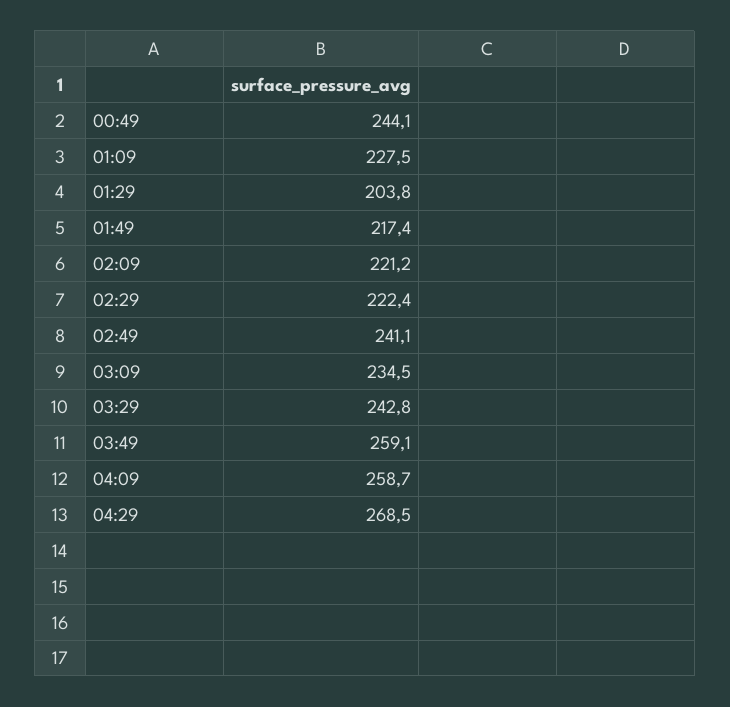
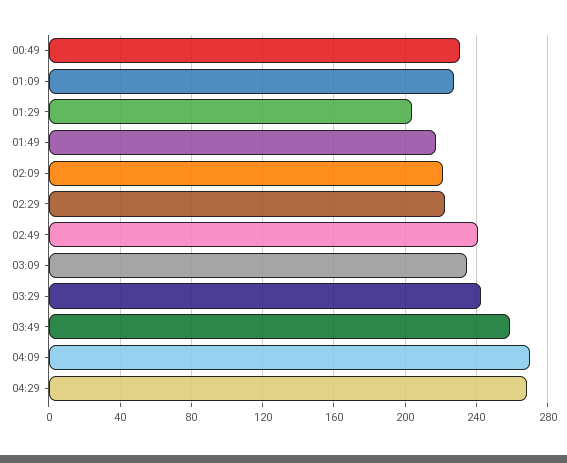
  {
-   "00:49": 244.1,
+   "00:49": 230,
    "01:09": 227.5,
    "01:29": 203.8,
    "01:49": 217.4,
    "02:09": 221.2,
    "02:29": 222.4,
    "02:49": 241.1,
    "03:09": 234.5,
    "03:29": 242.8,
    "03:49": 259.1,
-   "04:09": 258.7,
+   "04:09": 270,
    "04:29": 268.5
  }

